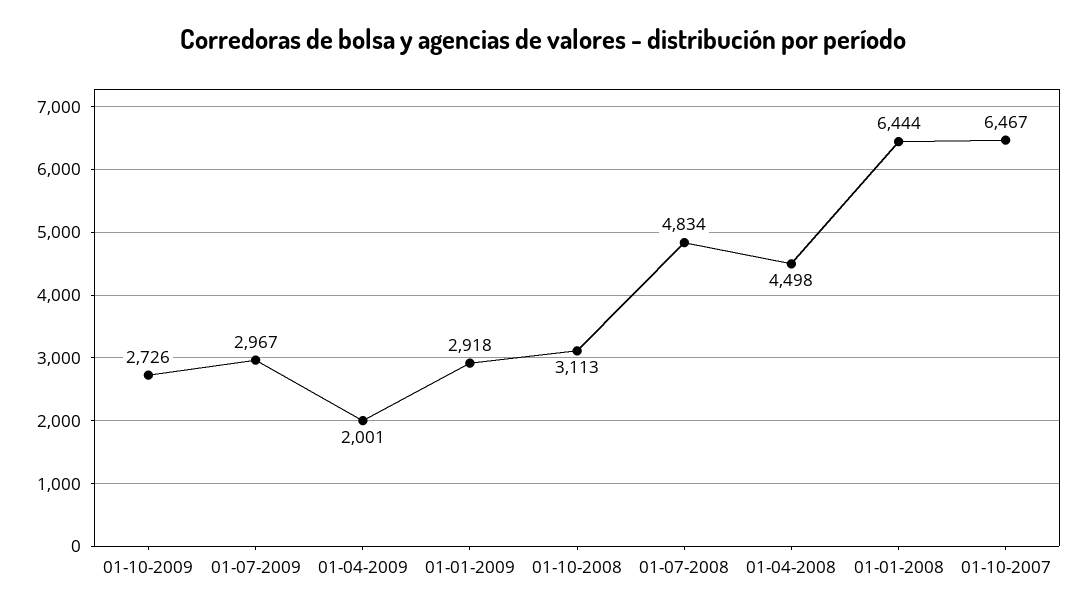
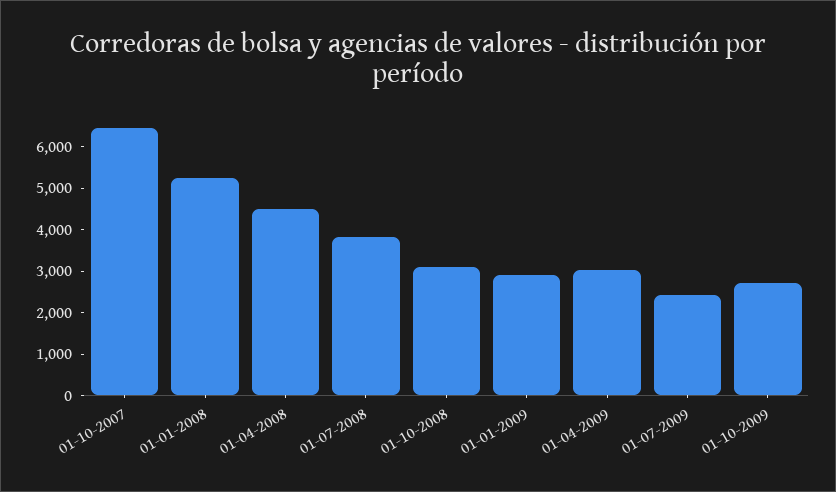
  {
    "01-10-2009": 2726,
-   "01-07-2009": 2967,
+   "01-07-2009": 2400,
-   "01-04-2009": 2001,
+   "01-04-2009": 3000,
    "01-01-2009": 2918,
    "01-10-2008": 3113,
-   "01-07-2008": 4834,
+   "01-07-2008": 3800,
    "01-04-2008": 4498,
-   "01-01-2008": 6444,
+   "01-01-2008": 5200,
    "01-10-2007": 6467
  }

